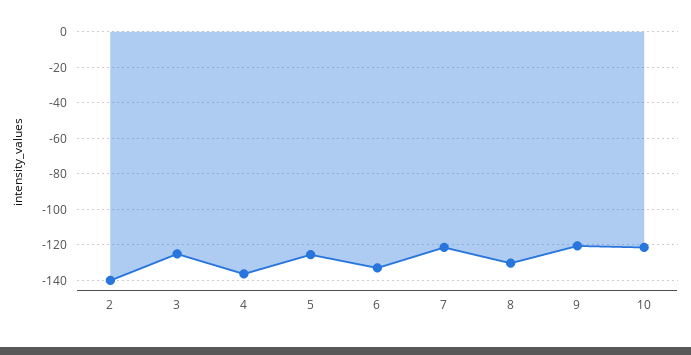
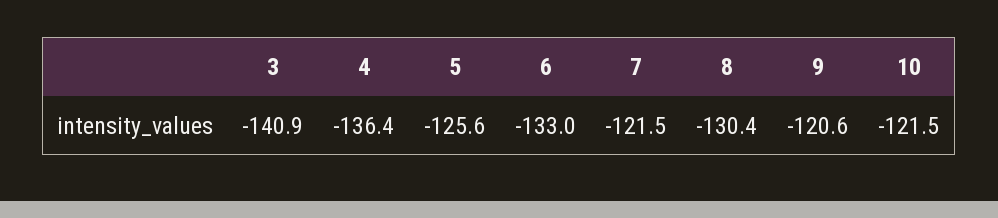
  {
-   "2": -140,
-   "3": -125,
+   "3": -140.9,
    "4": -136.4,
    "5": -125.6,
    "6": -133,
    "7": -121.5,
    "8": -130.4,
    "9": -120.6,
    "10": -121.5
  }

